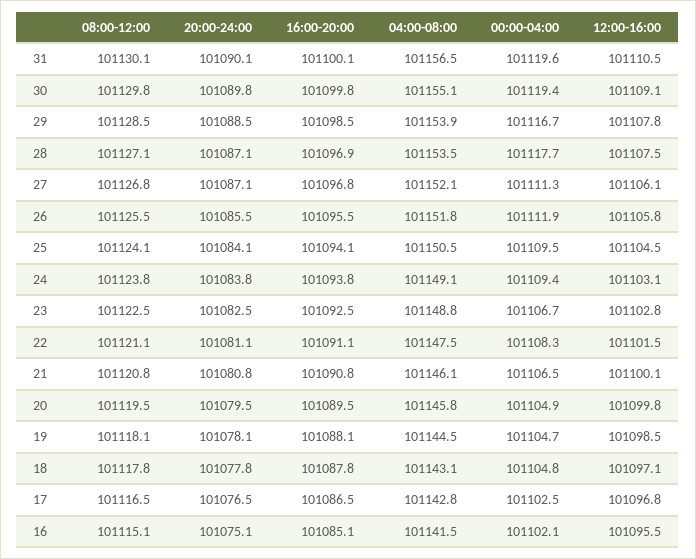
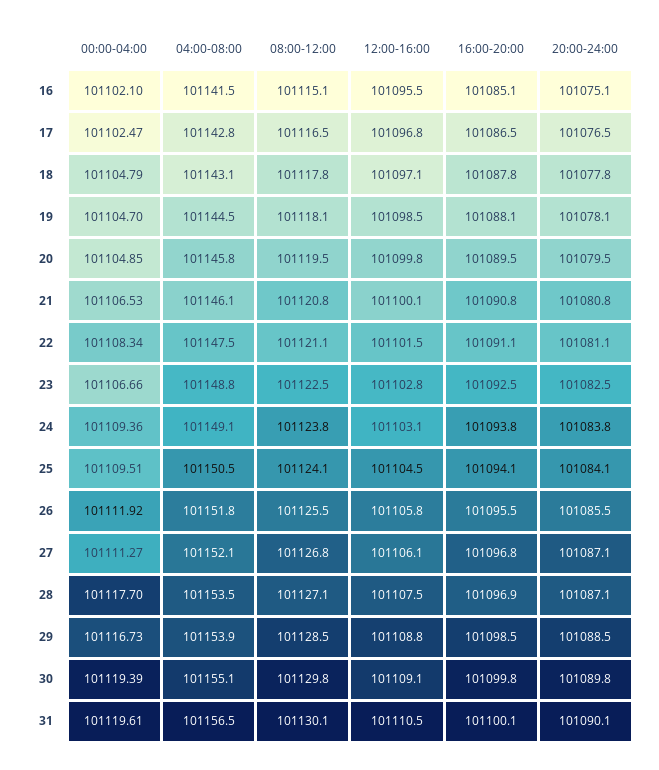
  {
    "08:00-12:00": {
      "31": 101130.1,
      "30": 101129.8,
      "29": 101128.5,
      "28": 101127.1,
      "27": 101126.8,
      "26": 101125.5,
      "25": 101124.1,
      "24": 101123.8,
      "23": 101122.5,
      "22": 101121.1,
      "21": 101120.8,
      "20": 101119.5,
      "19": 101118.1,
      "18": 101117.8,
      "17": 101116.5,
      "16": 101115.1
    },
    "20:00-24:00": {
      "31": 101090.1,
      "30": 101089.8,
      "29": 101088.5,
      "28": 101087.1,
      "27": 101087.1,
      "26": 101085.5,
      "25": 101084.1,
      "24": 101083.8,
      "23": 101082.5,
      "22": 101081.1,
      "21": 101080.8,
      "20": 101079.5,
      "19": 101078.1,
      "18": 101077.8,
      "17": 101076.5,
      "16": 101075.1
    },
    "16:00-20:00": {
      "31": 101100.1,
      "30": 101099.8,
      "29": 101098.5,
      "28": 101096.9,
      "27": 101096.8,
      "26": 101095.5,
      "25": 101094.1,
      "24": 101093.8,
      "23": 101092.5,
      "22": 101091.1,
      "21": 101090.8,
      "20": 101089.5,
      "19": 101088.1,
      "18": 101087.8,
      "17": 101086.5,
      "16": 101085.1
    },
    "04:00-08:00": {
      "31": 101156.5,
      "30": 101155.1,
      "29": 101153.9,
      "28": 101153.5,
      "27": 101152.1,
      "26": 101151.8,
      "25": 101150.5,
      "24": 101149.1,
      "23": 101148.8,
      "22": 101147.5,
      "21": 101146.1,
      "20": 101145.8,
      "19": 101144.5,
      "18": 101143.1,
      "17": 101142.8,
      "16": 101141.5
    },
    "00:00-04:00": {
      "31": 101119.61,
      "30": 101119.39,
      "29": 101116.73,
      "28": 101117.7,
      "27": 101111.27,
      "26": 101111.92,
      "25": 101109.51,
      "24": 101109.36,
      "23": 101106.66,
      "22": 101108.34,
      "21": 101106.53,
      "20": 101104.85,
      "19": 101104.7,
      "18": 101104.79,
      "17": 101102.47,
      "16": 101102.1
    },
    "12:00-16:00": {
      "31": 101110.5,
      "30": 101109.1,
-     "29": 101107.8,
+     "29": 101108.8,
      "28": 101107.5,
      "27": 101106.1,
      "26": 101105.8,
      "25": 101104.5,
      "24": 101103.1,
      "23": 101102.8,
      "22": 101101.5,
      "21": 101100.1,
      "20": 101099.8,
      "19": 101098.5,
      "18": 101097.1,
      "17": 101096.8,
      "16": 101095.5
    }
  }

